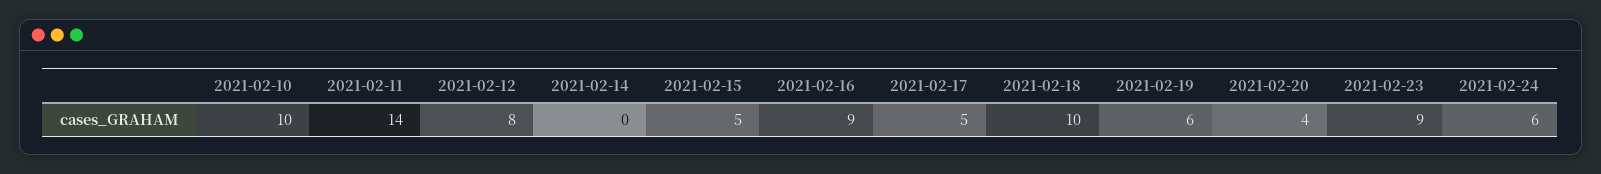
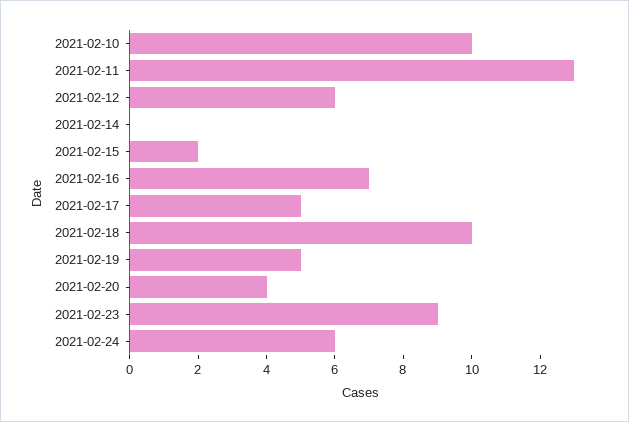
  {
    "2021-02-10": 10,
-   "2021-02-11": 14,
+   "2021-02-11": 13,
-   "2021-02-12": 8,
+   "2021-02-12": 6,
    "2021-02-14": 0,
-   "2021-02-15": 5,
+   "2021-02-15": 2,
-   "2021-02-16": 9,
+   "2021-02-16": 7,
    "2021-02-17": 5,
    "2021-02-18": 10,
-   "2021-02-19": 6,
+   "2021-02-19": 5,
    "2021-02-20": 4,
    "2021-02-23": 9,
    "2021-02-24": 6
  }

